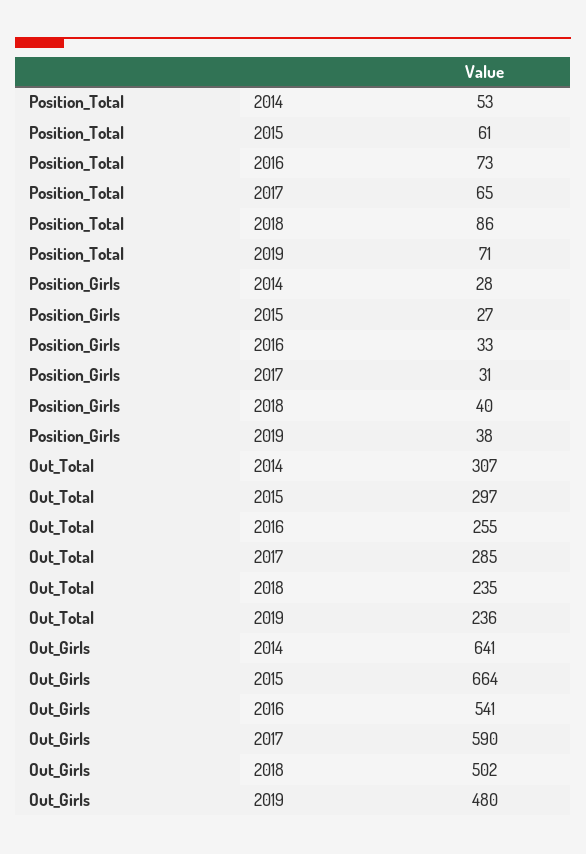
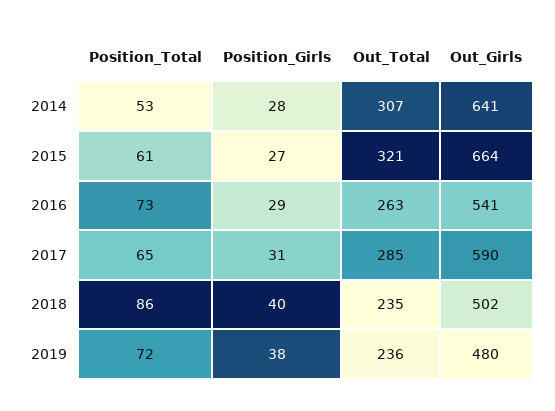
  {
    "Position_Total": {
      "2014": 53,
      "2015": 61,
      "2016": 73,
      "2017": 65,
      "2018": 86,
-     "2019": 71
+     "2019": 72
    },
    "Position_Girls": {
      "2014": 28,
      "2015": 27,
-     "2016": 33,
+     "2016": 29,
      "2017": 31,
      "2018": 40,
      "2019": 38
    },
    "Out_Total": {
      "2014": 307,
-     "2015": 297,
+     "2015": 321,
-     "2016": 255,
+     "2016": 263,
      "2017": 285,
      "2018": 235,
      "2019": 236
    },
    "Out_Girls": {
      "2014": 641,
      "2015": 664,
      "2016": 541,
      "2017": 590,
      "2018": 502,
      "2019": 480
    }
  }

